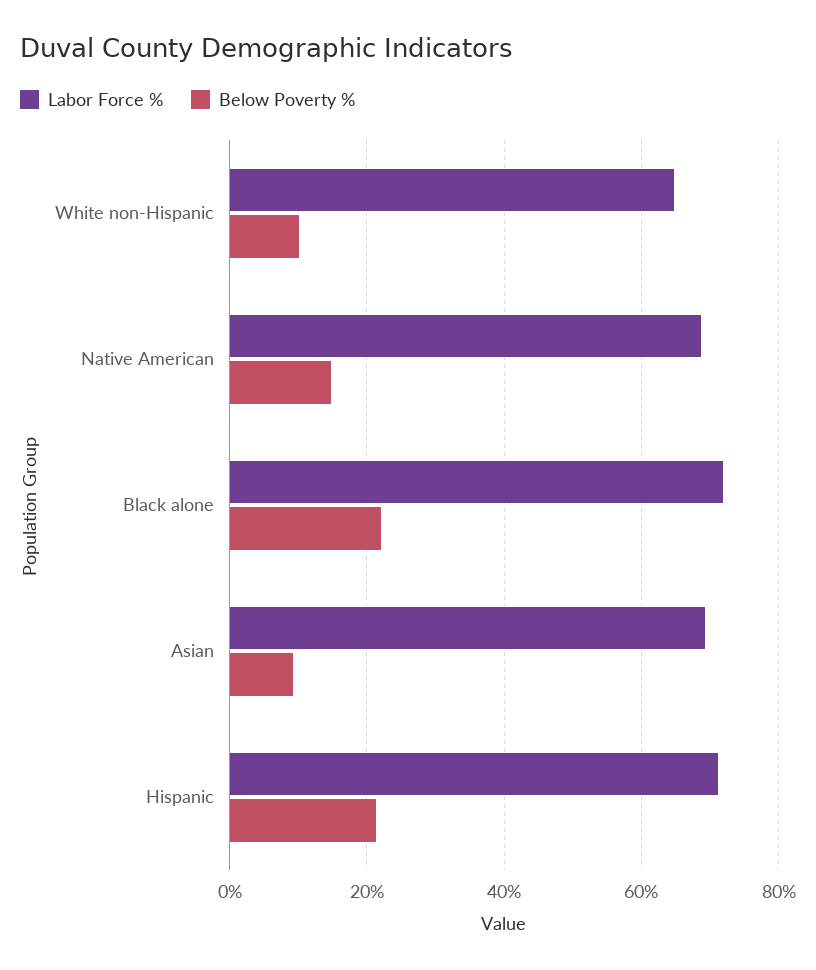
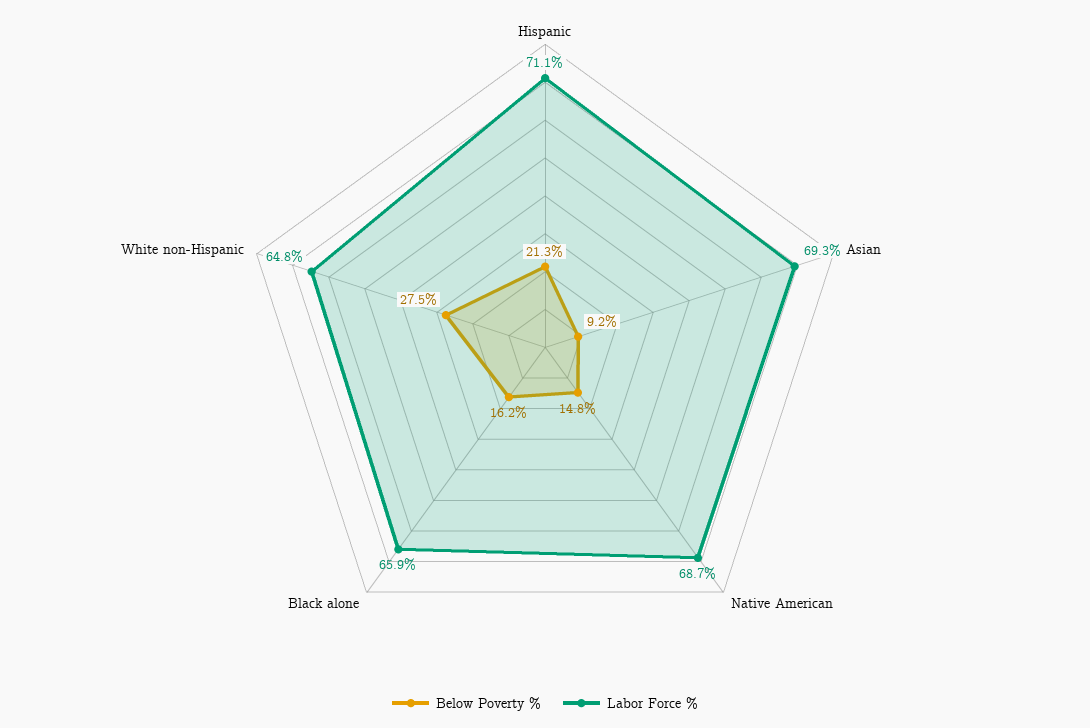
  {
    "Labor Force %": {
      "White non-Hispanic": 64.8,
      "Native American": 68.7,
-     "Black alone": 72,
+     "Black alone": 65.9,
      "Asian": 69.3,
      "Hispanic": 71.1
    },
    "Below Poverty %": {
-     "White non-Hispanic": 10,
+     "White non-Hispanic": 27.5,
      "Native American": 14.8,
-     "Black alone": 22,
+     "Black alone": 16.2,
      "Asian": 9.2,
      "Hispanic": 21.3
    }
  }

